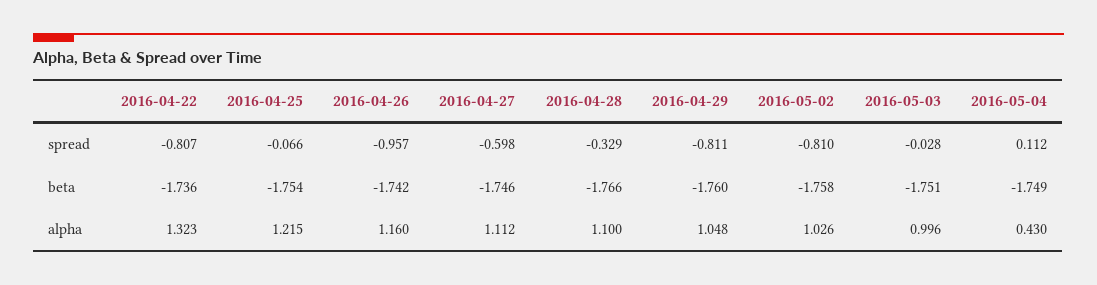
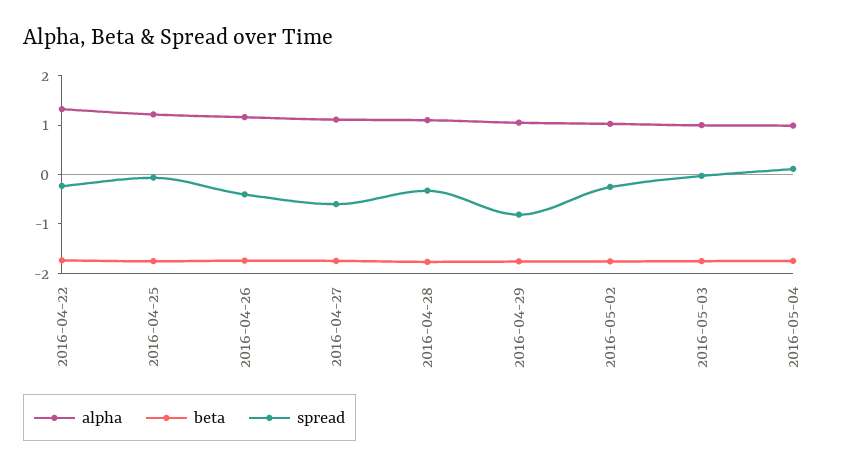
  {
    "spread": {
-     "2016-04-22": -0.807,
+     "2016-04-22": -0.2,
      "2016-04-25": -0.066,
-     "2016-04-26": -0.957,
+     "2016-04-26": -0.4,
      "2016-04-27": -0.598,
      "2016-04-28": -0.329,
      "2016-04-29": -0.811,
-     "2016-05-02": -0.81,
+     "2016-05-02": -0.2,
      "2016-05-03": -0.028,
      "2016-05-04": 0.112
    },
    "beta": {
      "2016-04-22": -1.736,
      "2016-04-25": -1.754,
      "2016-04-26": -1.742,
      "2016-04-27": -1.746,
      "2016-04-28": -1.766,
      "2016-04-29": -1.76,
      "2016-05-02": -1.758,
      "2016-05-03": -1.751,
      "2016-05-04": -1.749
    },
    "alpha": {
      "2016-04-22": 1.323,
      "2016-04-25": 1.215,
      "2016-04-26": 1.16,
      "2016-04-27": 1.112,
      "2016-04-28": 1.1,
      "2016-04-29": 1.048,
      "2016-05-02": 1.026,
      "2016-05-03": 0.996,
-     "2016-05-04": 0.43
+     "2016-05-04": 1
    }
  }

